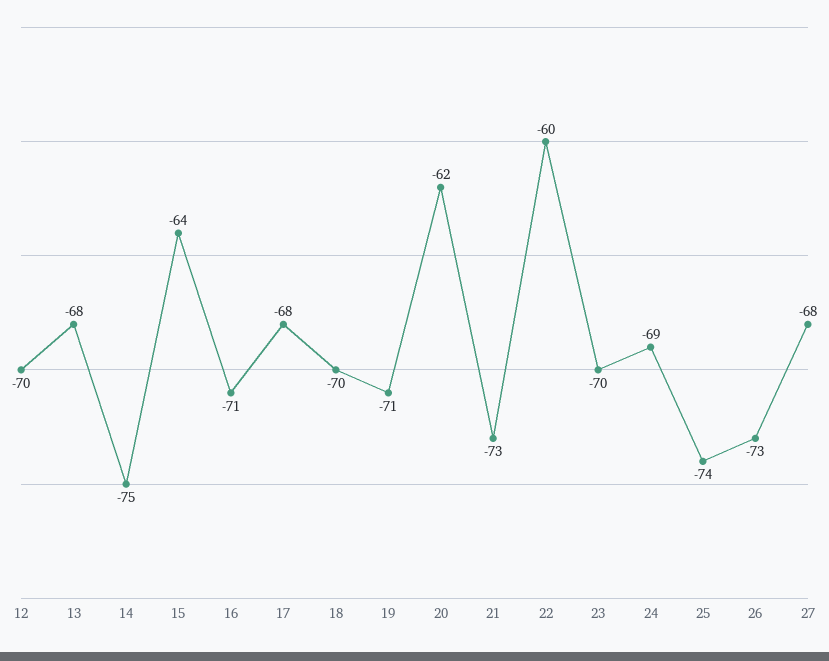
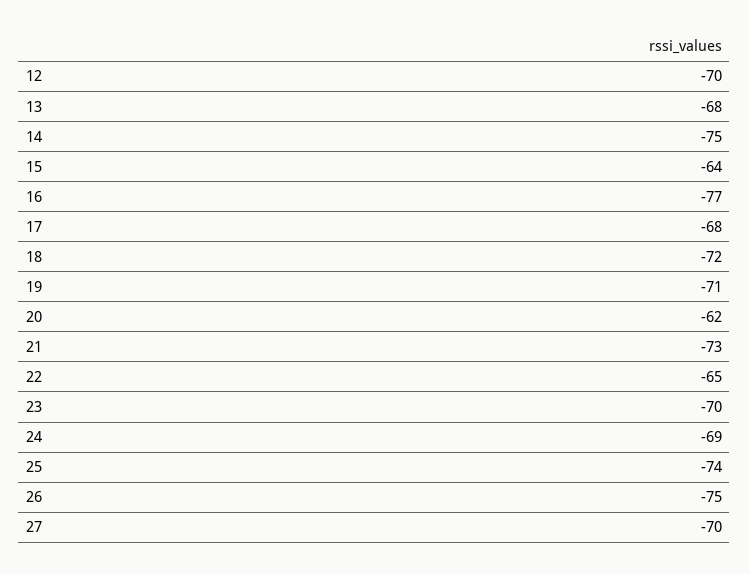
  {
    "12": -70,
    "13": -68,
    "14": -75,
    "15": -64,
-   "16": -71,
+   "16": -77,
    "17": -68,
-   "18": -70,
+   "18": -72,
    "19": -71,
    "20": -62,
    "21": -73,
-   "22": -60,
+   "22": -65,
    "23": -70,
    "24": -69,
    "25": -74,
-   "26": -73,
+   "26": -75,
-   "27": -68
+   "27": -70
  }

